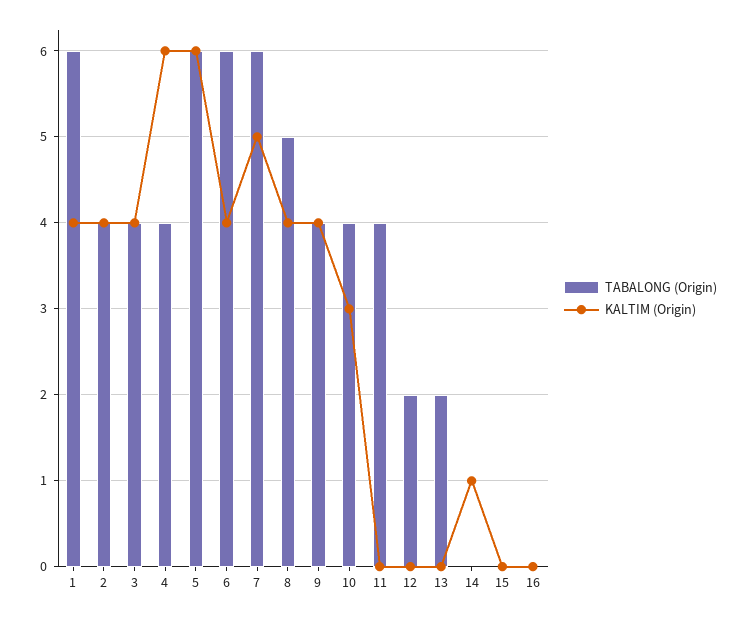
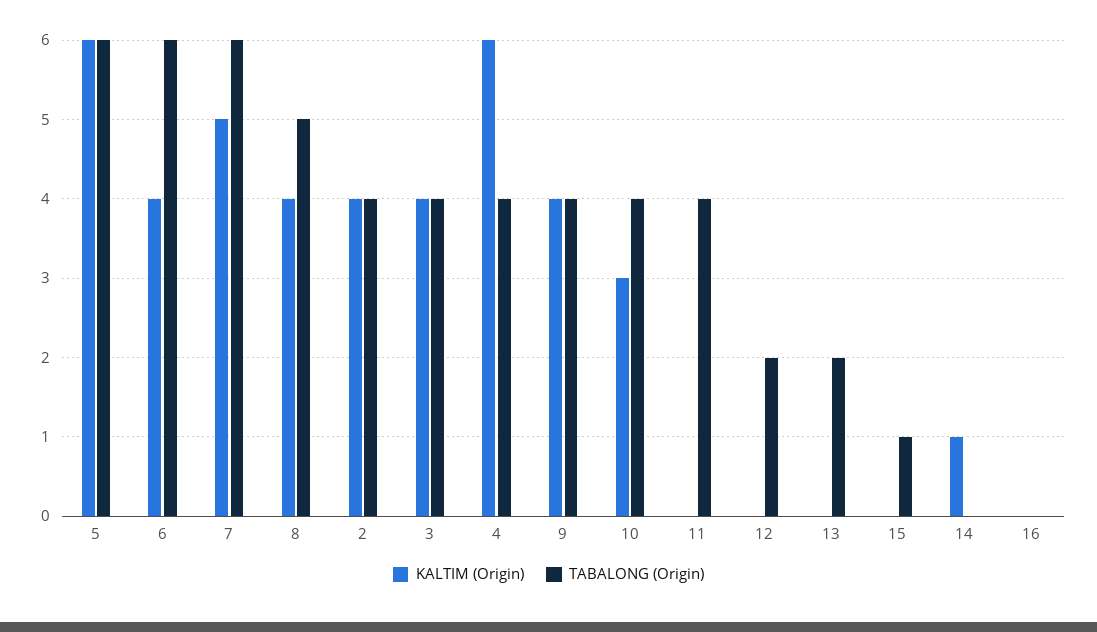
  {
    "TABALONG (Origin)": {
-     "1": 6,
      "2": 4,
      "3": 4,
      "4": 4,
      "5": 6,
      "6": 6,
      "7": 6,
      "8": 5,
      "9": 4,
      "10": 4,
      "11": 4,
      "12": 2,
      "13": 2,
      "14": 0,
-     "15": 0,
+     "15": 1,
      "16": 0
    },
    "KALTIM (Origin)": {
-     "1": 4,
      "2": 4,
      "3": 4,
      "4": 6,
      "5": 6,
      "6": 4,
      "7": 5,
      "8": 4,
      "9": 4,
      "10": 3,
      "11": 0,
      "12": 0,
      "13": 0,
      "14": 1,
      "15": 0,
      "16": 0
    }
  }

